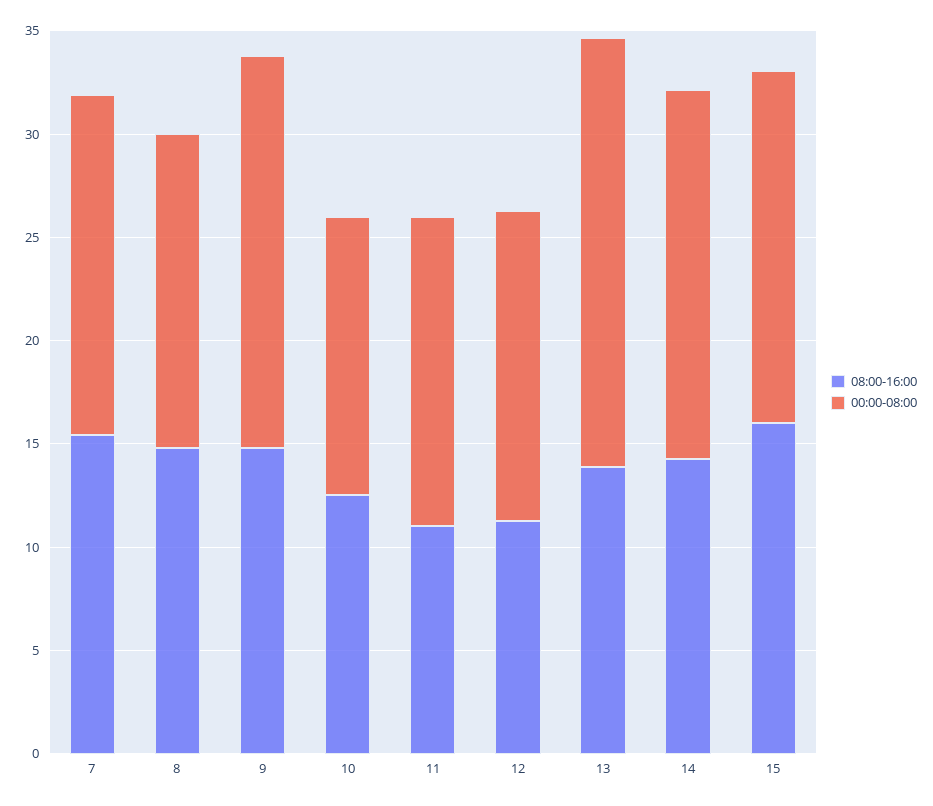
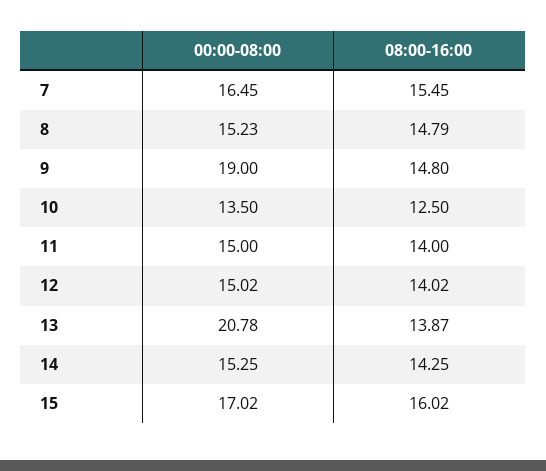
  {
    "08:00-16:00": {
      "7": 15.45,
      "8": 14.79,
      "9": 14.8,
      "10": 12.5,
-     "11": 11,
+     "11": 14,
-     "12": 11,
+     "12": 14.02,
      "13": 13.87,
      "14": 14.25,
      "15": 16.02
    },
    "00:00-08:00": {
      "7": 16.45,
      "8": 15.23,
      "9": 19,
      "10": 13.5,
      "11": 15,
      "12": 15.02,
      "13": 20.78,
-     "14": 18,
+     "14": 15.25,
      "15": 17.02
    }
  }

